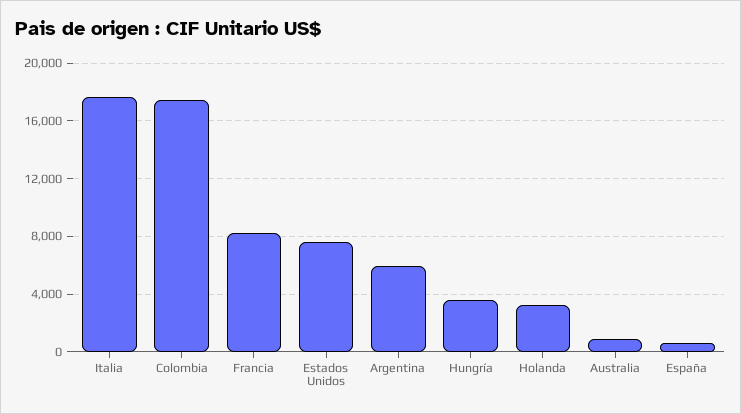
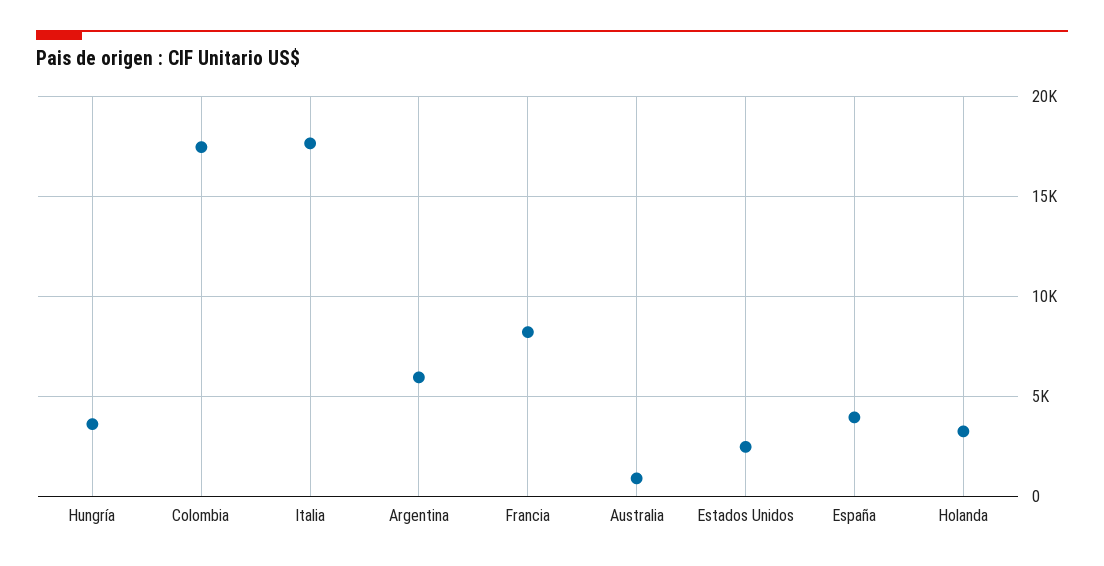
  {
    "Italia": 17500,
    "Colombia": 17500,
    "Francia": 8000,
-   "Estados Unidos": 7500,
+   "Estados Unidos": 2500,
    "Argentina": 6000,
    "Hungría": 3500,
    "Holanda": 3000,
    "Australia": 1000,
-   "España": 500
+   "España": 4000
  }

